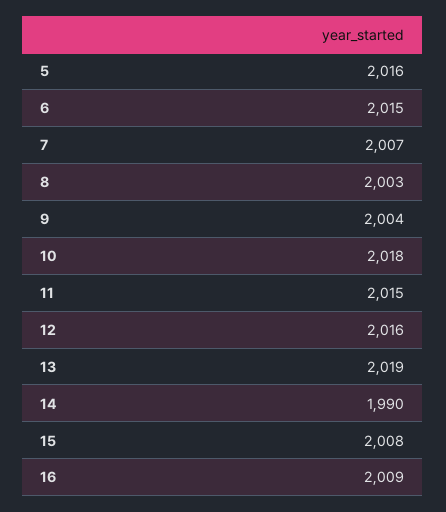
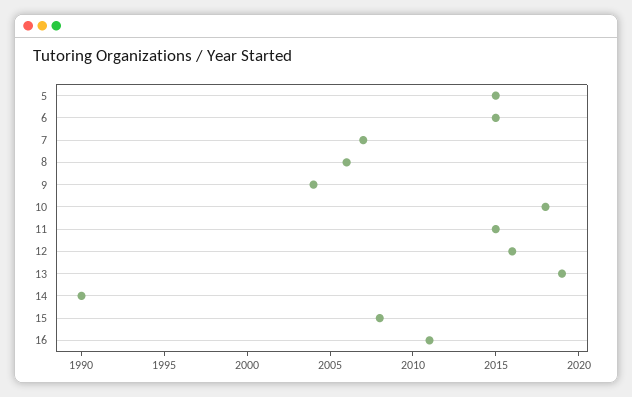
  {
-   "5": 2016,
+   "5": 2015,
    "6": 2015,
    "7": 2007,
-   "8": 2003,
+   "8": 2006,
    "9": 2004,
    "10": 2018,
    "11": 2015,
    "12": 2016,
    "13": 2019,
    "14": 1990,
    "15": 2008,
-   "16": 2009
+   "16": 2011
  }

